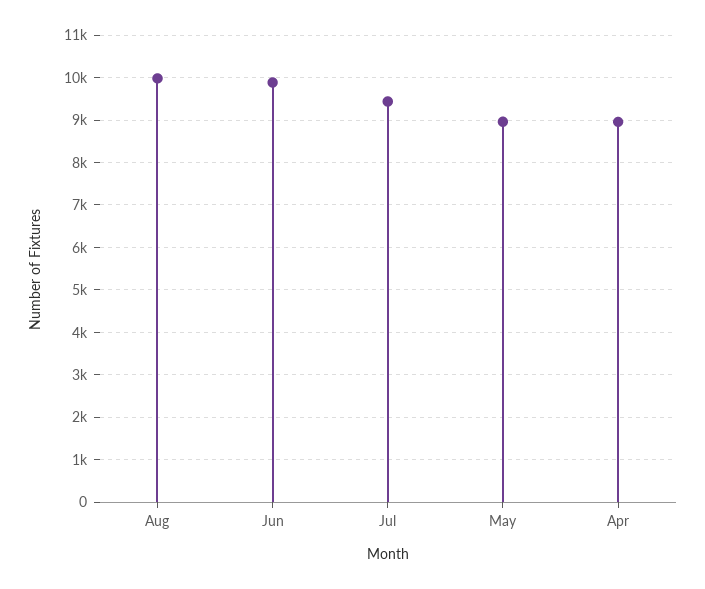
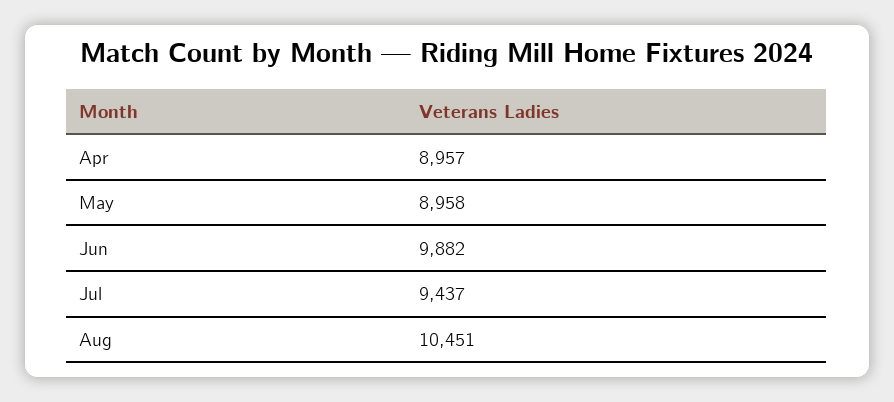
  {
-   "Aug": 10000,
+   "Aug": 10451,
    "Jun": 9882,
    "Jul": 9437,
    "May": 8958,
    "Apr": 8957
  }

